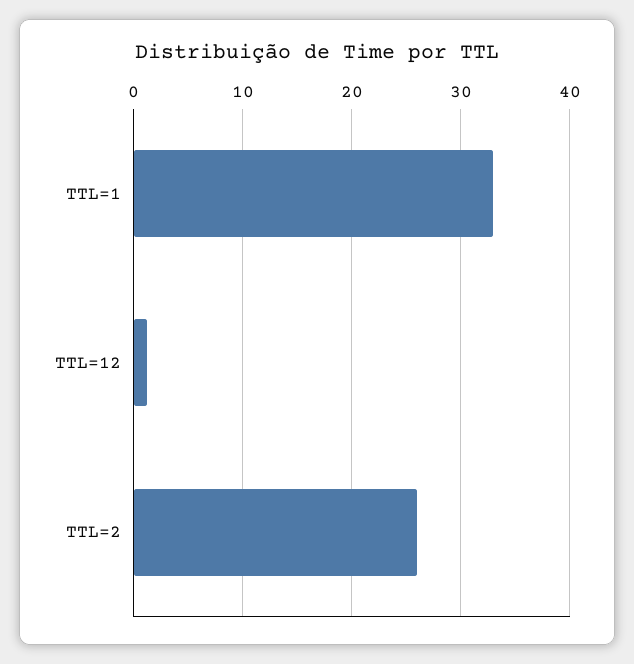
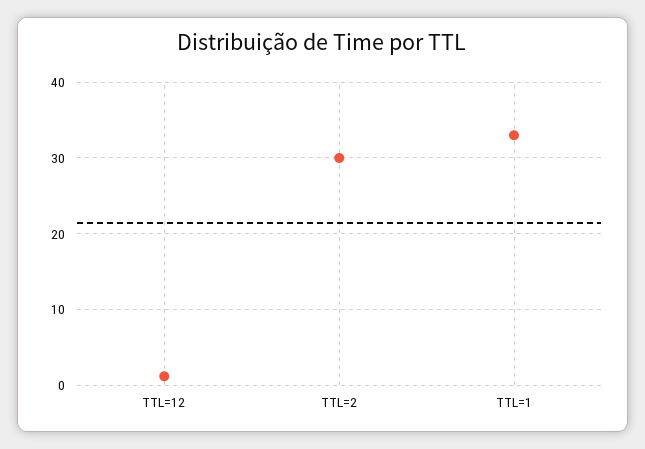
  {
    "TTL=1": 33,
    "TTL=12": 1,
-   "TTL=2": 26
+   "TTL=2": 30
  }

